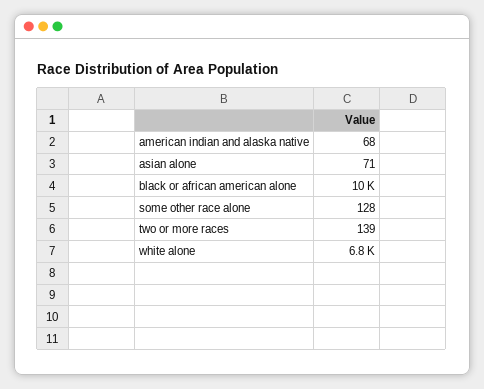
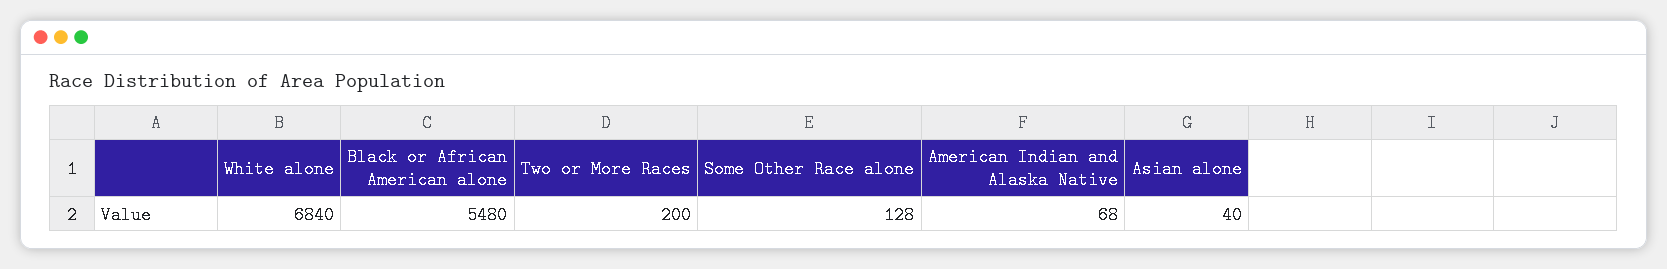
  {
    "american indian and alaska native": 68,
-   "asian alone": 71,
+   "asian alone": 40,
-   "black or african american alone": 10000,
+   "black or african american alone": 5480,
    "some other race alone": 128,
-   "two or more races": 139,
+   "two or more races": 200,
    "white alone": 6840
  }

